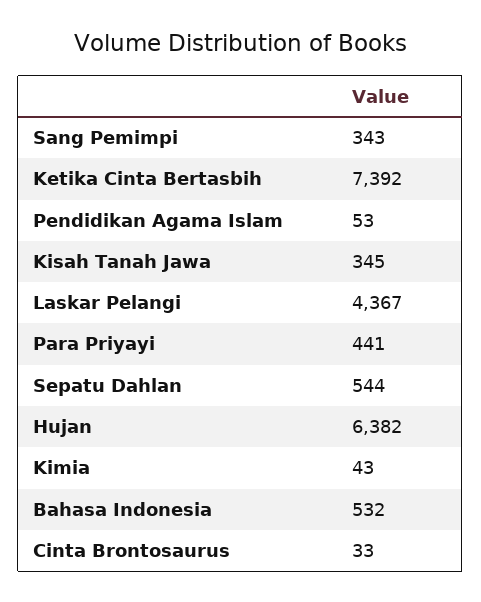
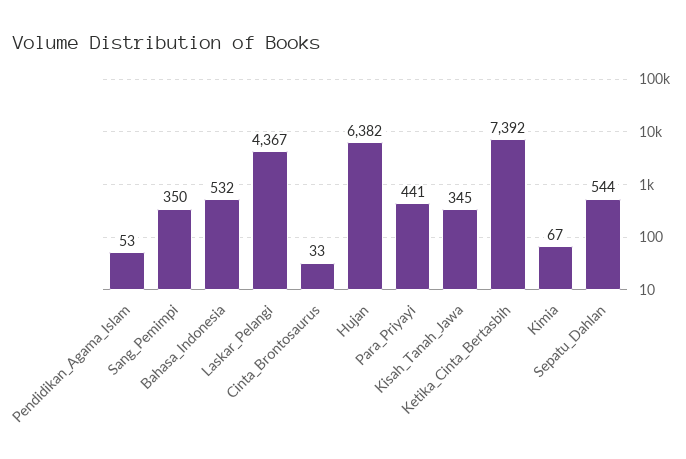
  {
-   "Sang Pemimpi": 343,
+   "Sang Pemimpi": 350,
    "Ketika Cinta Bertasbih": 7392,
    "Pendidikan Agama Islam": 53,
    "Kisah Tanah Jawa": 345,
    "Laskar Pelangi": 4367,
    "Para Priyayi": 441,
    "Sepatu Dahlan": 544,
    "Hujan": 6382,
-   "Kimia": 43,
+   "Kimia": 67,
    "Bahasa Indonesia": 532,
    "Cinta Brontosaurus": 33
  }

